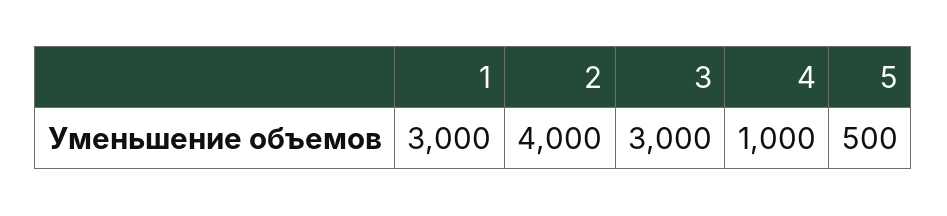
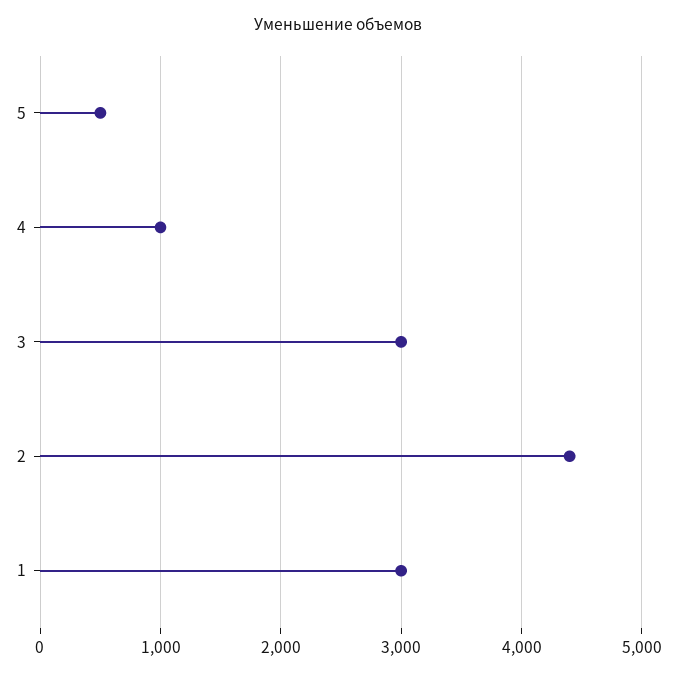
  {
    "1": 3000,
-   "2": 4000,
+   "2": 4400,
    "3": 3000,
    "4": 1000,
    "5": 500
  }

